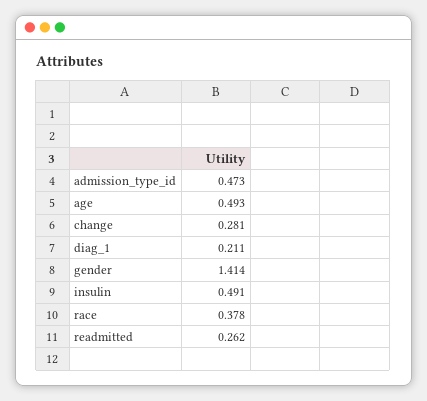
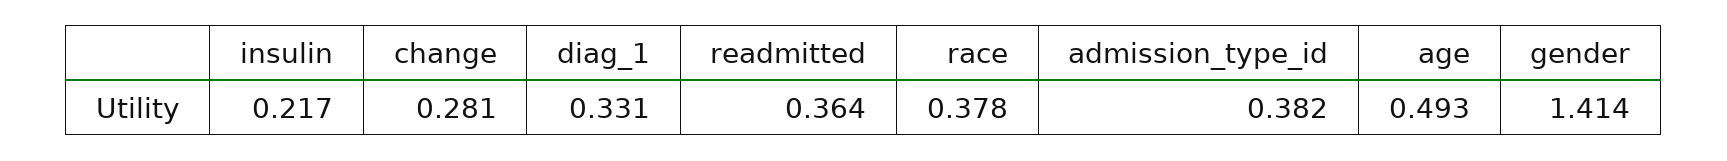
  {
-   "admission_type_id": 0.473,
+   "admission_type_id": 0.382,
    "age": 0.493,
    "change": 0.281,
-   "diag_1": 0.211,
+   "diag_1": 0.331,
    "gender": 1.414,
-   "insulin": 0.491,
+   "insulin": 0.217,
    "race": 0.378,
-   "readmitted": 0.262
+   "readmitted": 0.364
  }

